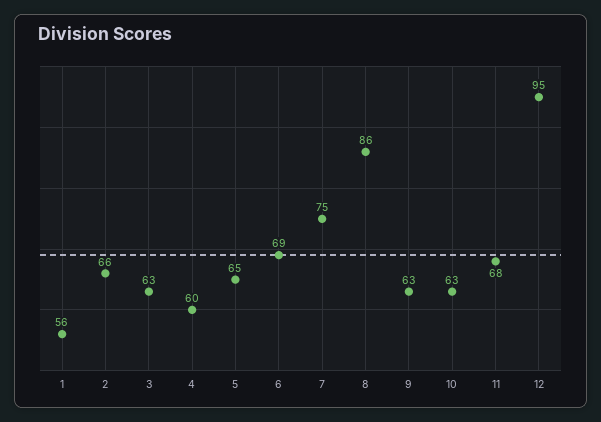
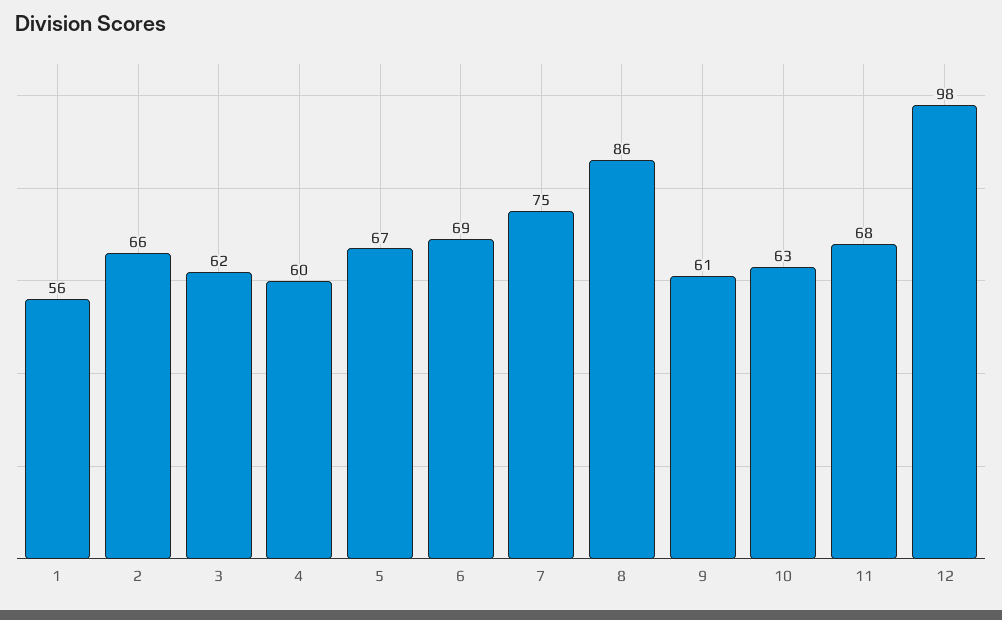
  {
    "1": 56,
    "2": 66,
-   "3": 63,
+   "3": 62,
    "4": 60,
-   "5": 65,
+   "5": 67,
    "6": 69,
    "7": 75,
    "8": 86,
-   "9": 63,
+   "9": 61,
    "10": 63,
    "11": 68,
-   "12": 95
+   "12": 98
  }

